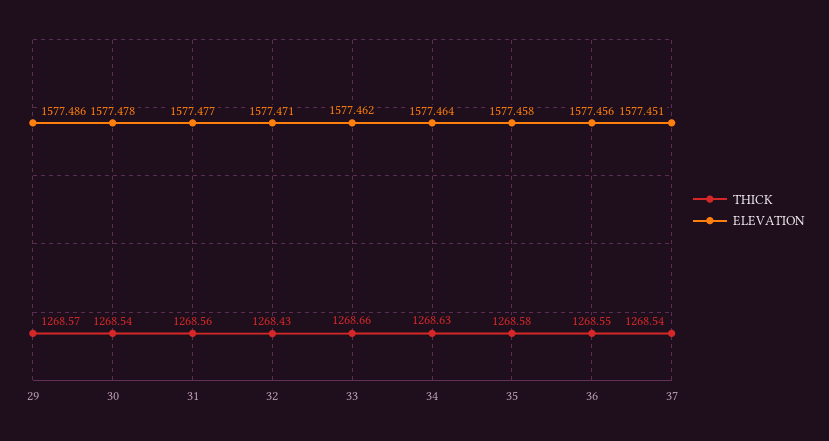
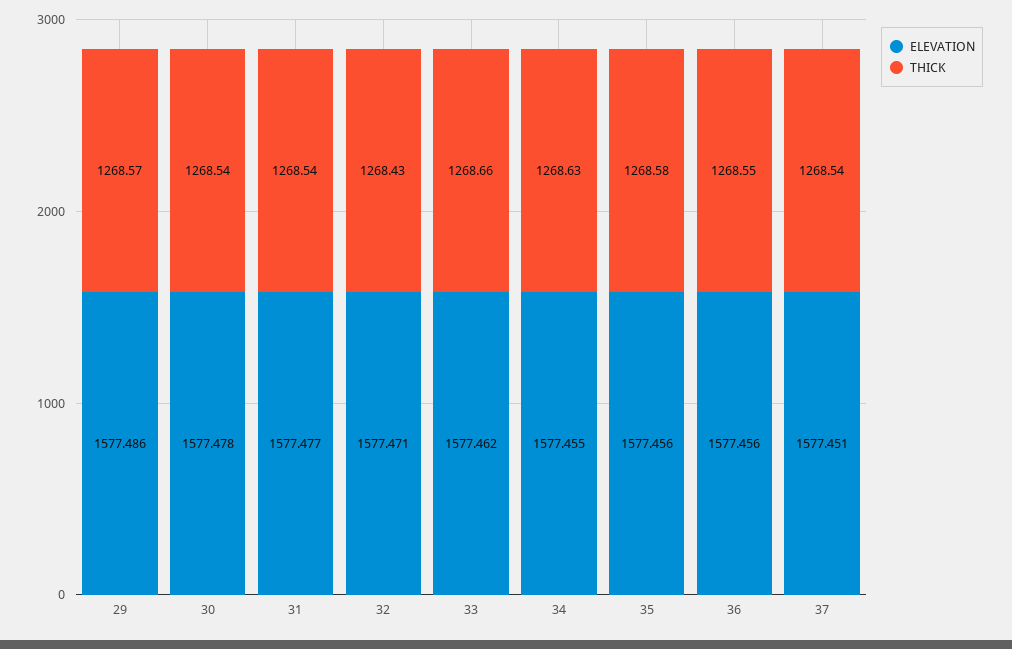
  {
    "THICK": {
      "29": 1268.57,
      "30": 1268.54,
-     "31": 1268.56,
+     "31": 1268.54,
      "32": 1268.43,
      "33": 1268.66,
      "34": 1268.63,
      "35": 1268.58,
      "36": 1268.55,
      "37": 1268.54
    },
    "ELEVATION": {
      "29": 1577.486,
      "30": 1577.478,
      "31": 1577.477,
      "32": 1577.471,
      "33": 1577.462,
-     "34": 1577.464,
+     "34": 1577.455,
-     "35": 1577.458,
+     "35": 1577.456,
      "36": 1577.456,
      "37": 1577.451
    }
  }

